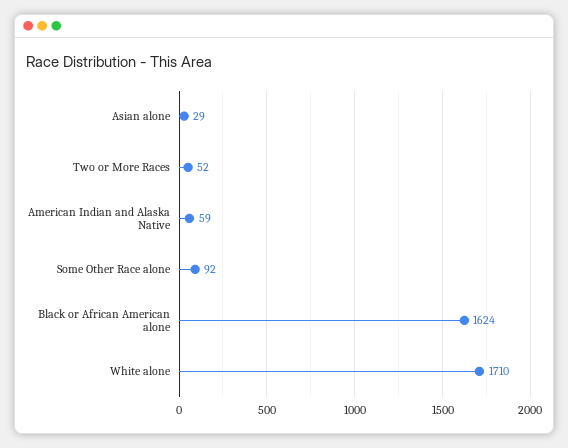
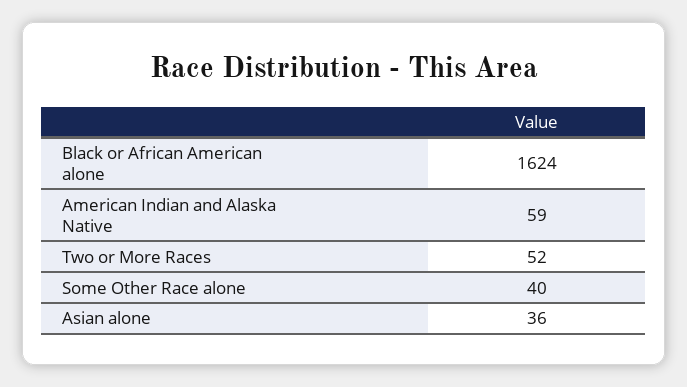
  {
-   "Asian alone": 29,
+   "Asian alone": 36,
    "Two or More Races": 52,
    "American Indian and Alaska Native": 59,
-   "Some Other Race alone": 92,
+   "Some Other Race alone": 40,
-   "Black or African American alone": 1624,
+   "Black or African American alone": 1624
-   "White alone": 1710
  }

